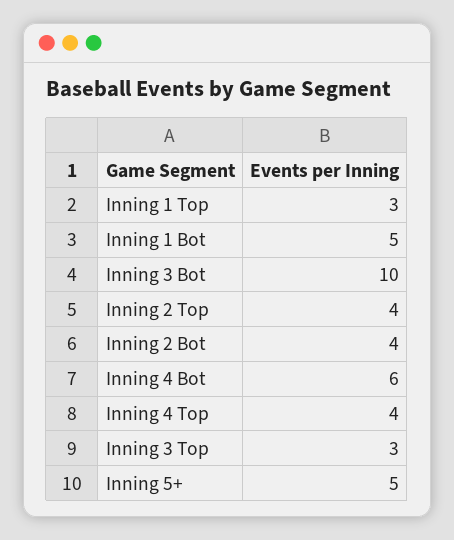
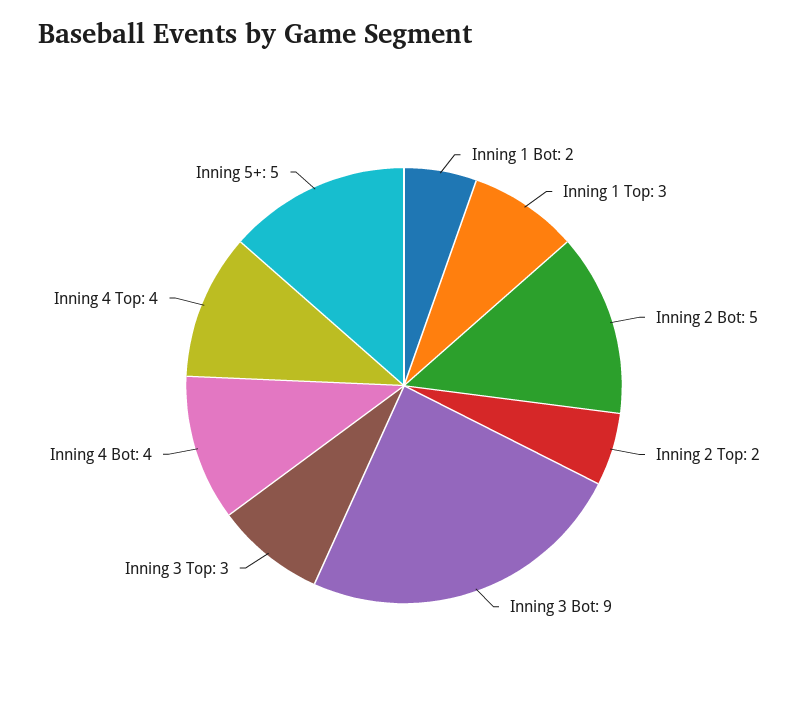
  {
    "Inning 1 Top": 3,
-   "Inning 1 Bot": 5,
+   "Inning 1 Bot": 2,
-   "Inning 3 Bot": 10,
+   "Inning 3 Bot": 9,
-   "Inning 2 Top": 4,
+   "Inning 2 Top": 2,
-   "Inning 2 Bot": 4,
+   "Inning 2 Bot": 5,
-   "Inning 4 Bot": 6,
+   "Inning 4 Bot": 4,
    "Inning 4 Top": 4,
    "Inning 3 Top": 3,
    "Inning 5+": 5
  }

